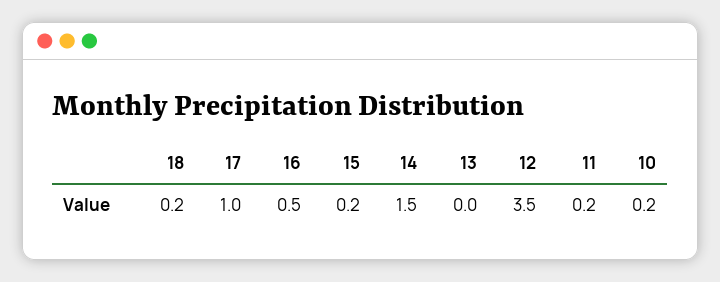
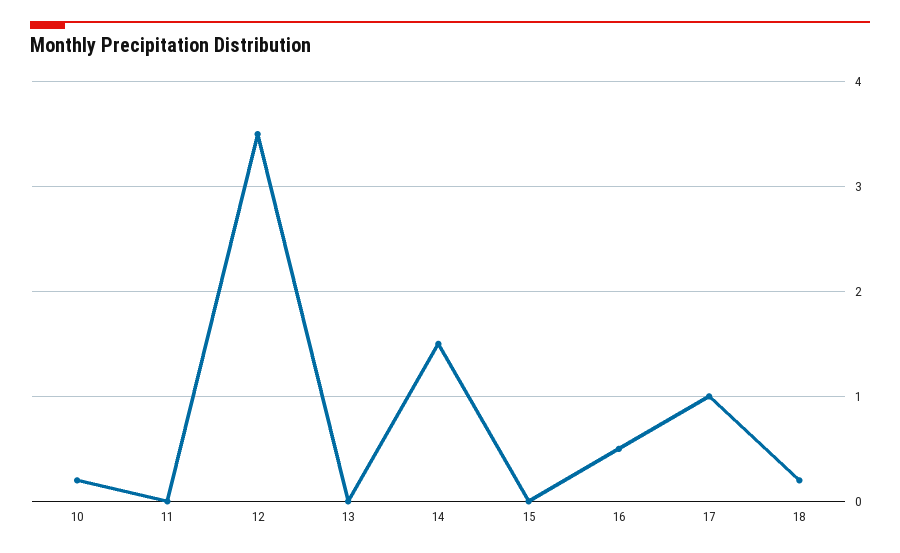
  {
    "18": 0.2,
    "17": 1,
    "16": 0.5,
-   "15": 0.2,
+   "15": 0,
    "14": 1.5,
    "13": 0,
    "12": 3.5,
-   "11": 0.2,
+   "11": 0,
    "10": 0.2
  }

